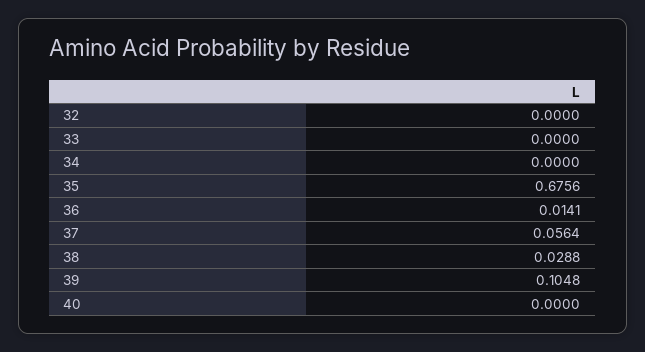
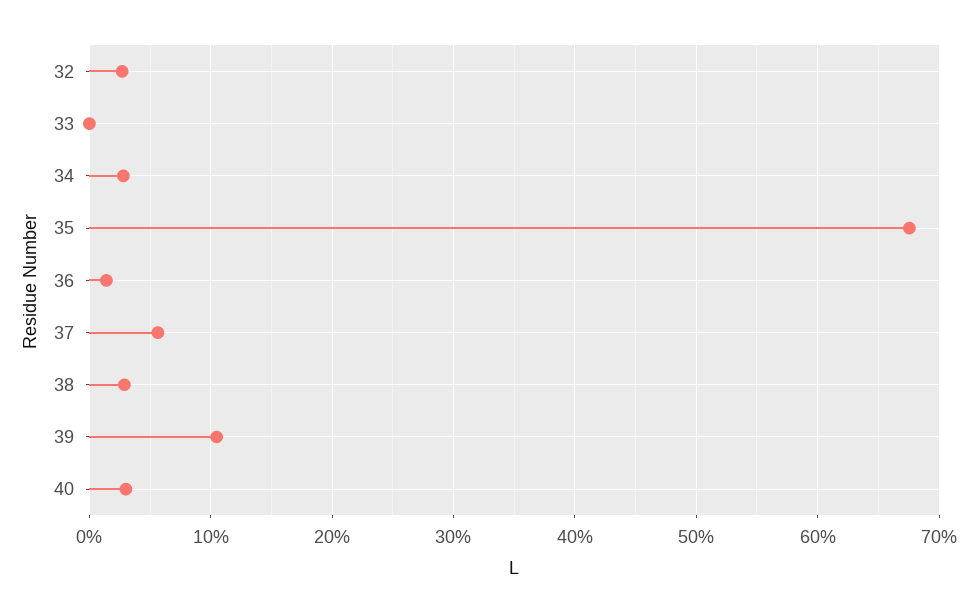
  {
-   "32": 0,
+   "32": 0.03,
    "33": 0,
-   "34": 0,
+   "34": 0.03,
    "35": 0.6756,
    "36": 0.0141,
    "37": 0.0564,
    "38": 0.0288,
    "39": 0.1048,
-   "40": 0
+   "40": 0.03
  }

